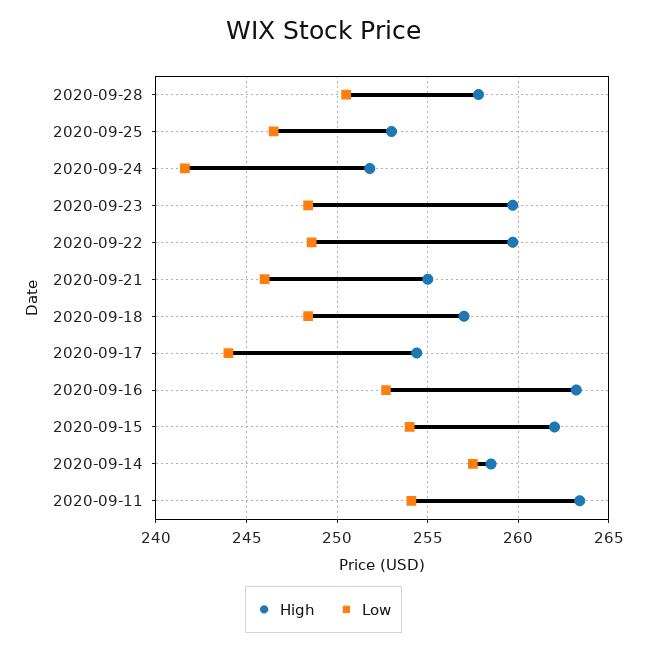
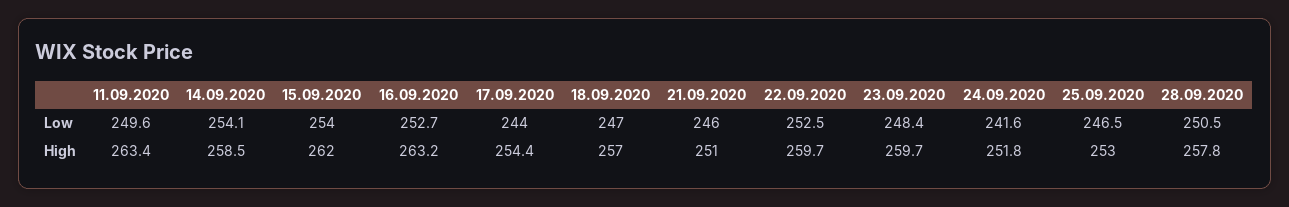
  {
    "High": {
      "2020-09-28": 257.8,
      "2020-09-25": 253,
      "2020-09-24": 251.8,
      "2020-09-23": 259.7,
      "2020-09-22": 259.7,
-     "2020-09-21": 255,
+     "2020-09-21": 251,
      "2020-09-18": 257,
      "2020-09-17": 254.4,
      "2020-09-16": 263.2,
      "2020-09-15": 262,
      "2020-09-14": 258.5,
      "2020-09-11": 263.4
    },
    "Low": {
      "2020-09-28": 250.5,
      "2020-09-25": 246.5,
      "2020-09-24": 241.6,
      "2020-09-23": 248.4,
-     "2020-09-22": 248.5,
+     "2020-09-22": 252.5,
      "2020-09-21": 246,
-     "2020-09-18": 248.5,
+     "2020-09-18": 247,
      "2020-09-17": 244,
      "2020-09-16": 252.7,
      "2020-09-15": 254,
-     "2020-09-14": 257.5,
+     "2020-09-14": 254.1,
-     "2020-09-11": 254
+     "2020-09-11": 249.6
    }
  }

